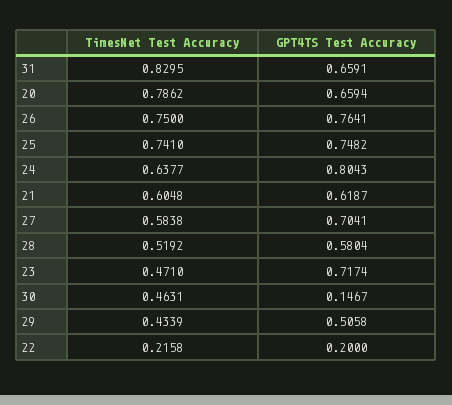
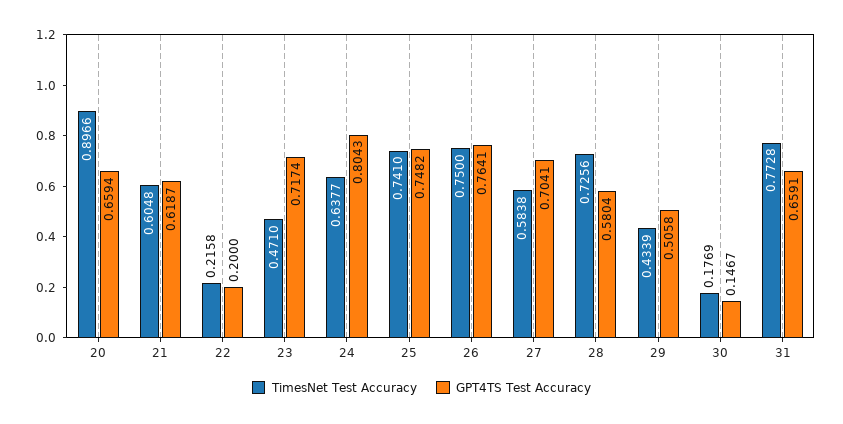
  {
    "TimesNet Test Accuracy": {
-     "31": 0.8295,
+     "31": 0.7728,
-     "20": 0.7862,
+     "20": 0.8966,
      "26": 0.75,
      "25": 0.741,
      "24": 0.6377,
      "21": 0.6048,
      "27": 0.5838,
-     "28": 0.5192,
+     "28": 0.7256,
      "23": 0.471,
-     "30": 0.4631,
+     "30": 0.1769,
      "29": 0.4339,
      "22": 0.2158
    },
    "GPT4TS Test Accuracy": {
      "31": 0.6591,
      "20": 0.6594,
      "26": 0.7641,
      "25": 0.7482,
      "24": 0.8043,
      "21": 0.6187,
      "27": 0.7041,
      "28": 0.5804,
      "23": 0.7174,
      "30": 0.1467,
      "29": 0.5058,
      "22": 0.2
    }
  }

